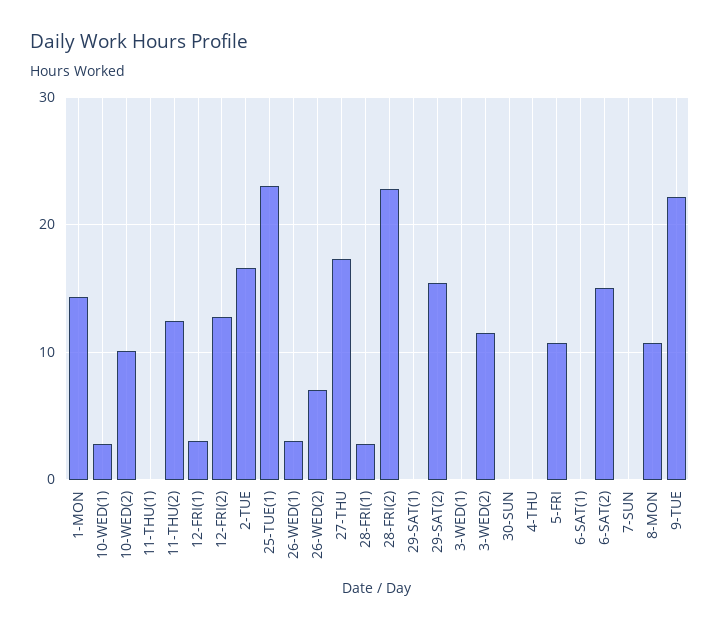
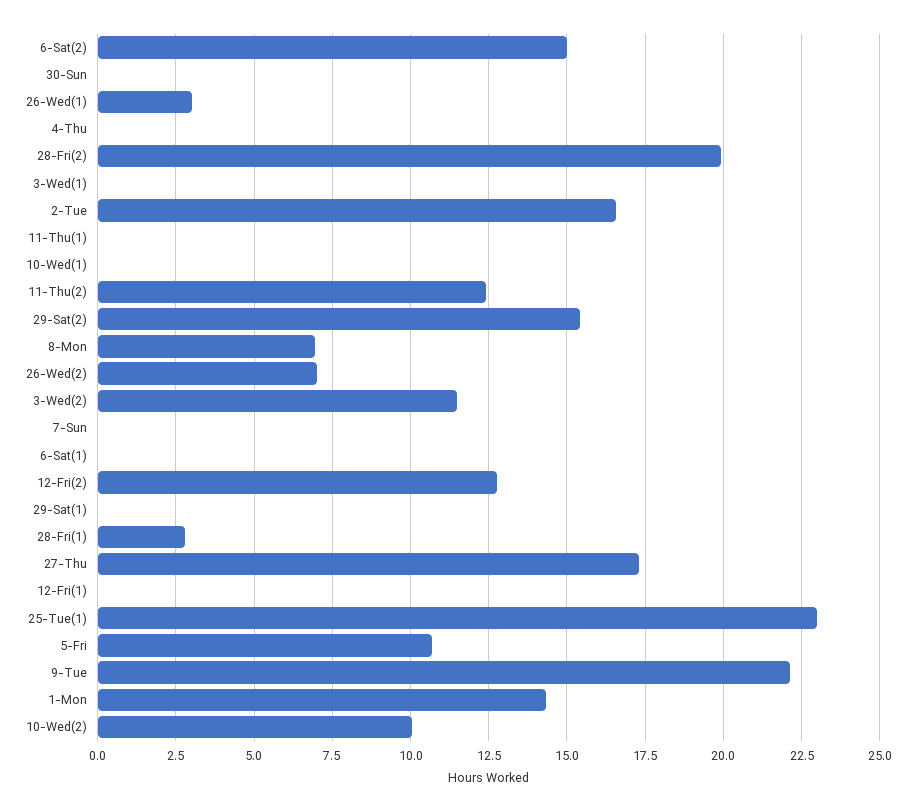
  {
    "1-MON": 14.25,
-   "10-WED(1)": 3,
+   "10-WED(1)": 0,
    "10-WED(2)": 10,
    "11-THU(1)": 0,
    "11-THU(2)": 12.5,
-   "12-FRI(1)": 3,
+   "12-FRI(1)": 0,
    "12-FRI(2)": 12.75,
    "2-TUE": 16.5,
    "25-TUE(1)": 23,
    "26-WED(1)": 3,
    "26-WED(2)": 7,
    "27-THU": 17.25,
    "28-FRI(1)": 2.75,
-   "28-FRI(2)": 23,
+   "28-FRI(2)": 20,
    "29-SAT(1)": 0,
    "29-SAT(2)": 15.5,
    "3-WED(1)": 0,
    "3-WED(2)": 11.5,
    "30-SUN": 0,
    "4-THU": 0,
    "5-FRI": 10.75,
    "6-SAT(1)": 0,
    "6-SAT(2)": 15,
    "7-SUN": 0,
-   "8-MON": 11,
+   "8-MON": 7,
    "9-TUE": 22.25
  }

